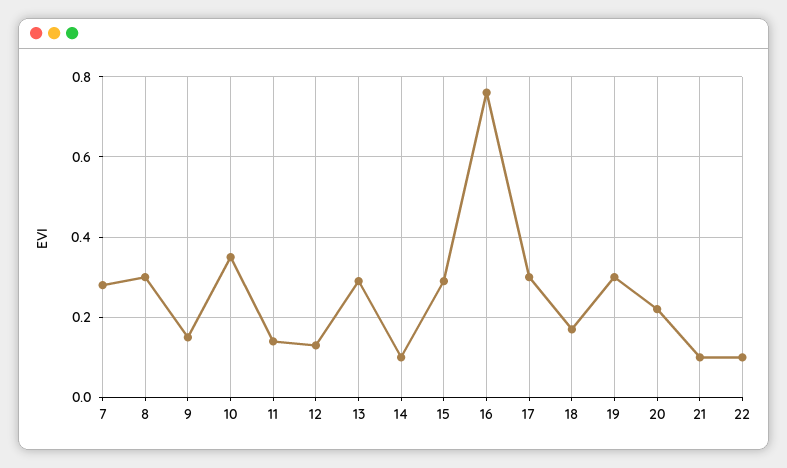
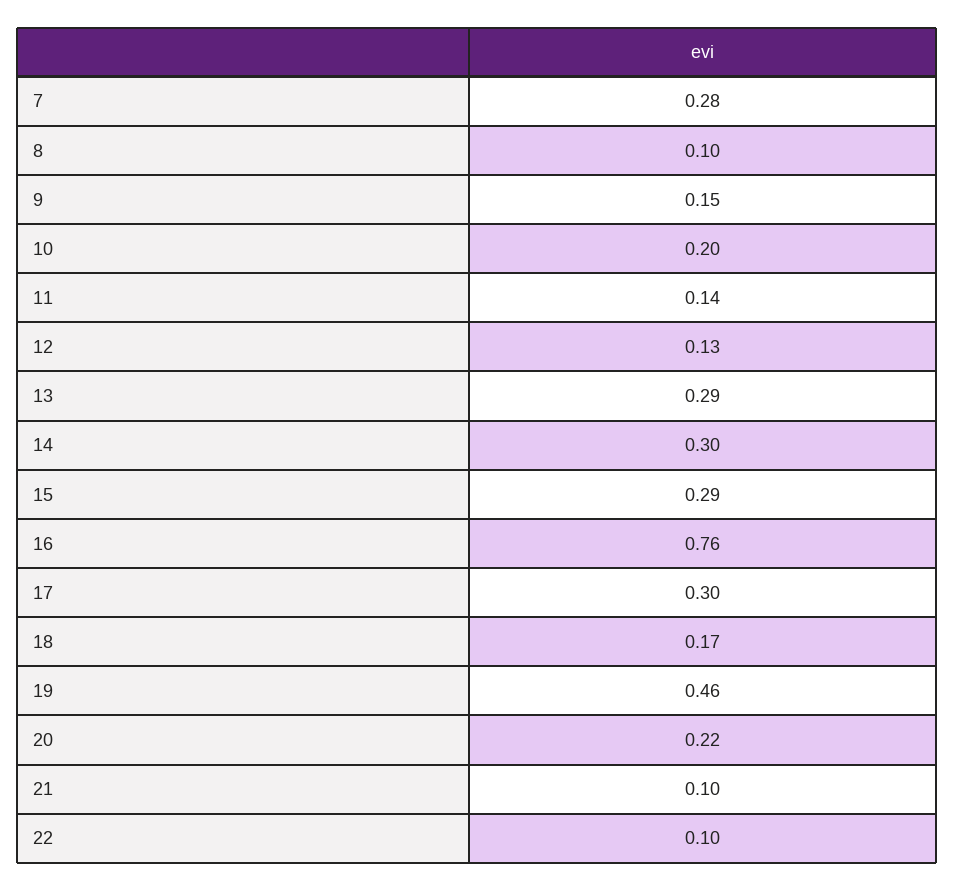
  {
    "7": 0.28,
-   "8": 0.3,
+   "8": 0.1,
    "9": 0.15,
-   "10": 0.35,
+   "10": 0.2,
    "11": 0.14,
    "12": 0.13,
    "13": 0.29,
-   "14": 0.1,
+   "14": 0.3,
    "15": 0.29,
    "16": 0.76,
    "17": 0.3,
    "18": 0.17,
-   "19": 0.3,
+   "19": 0.46,
    "20": 0.22,
    "21": 0.1,
    "22": 0.1
  }

